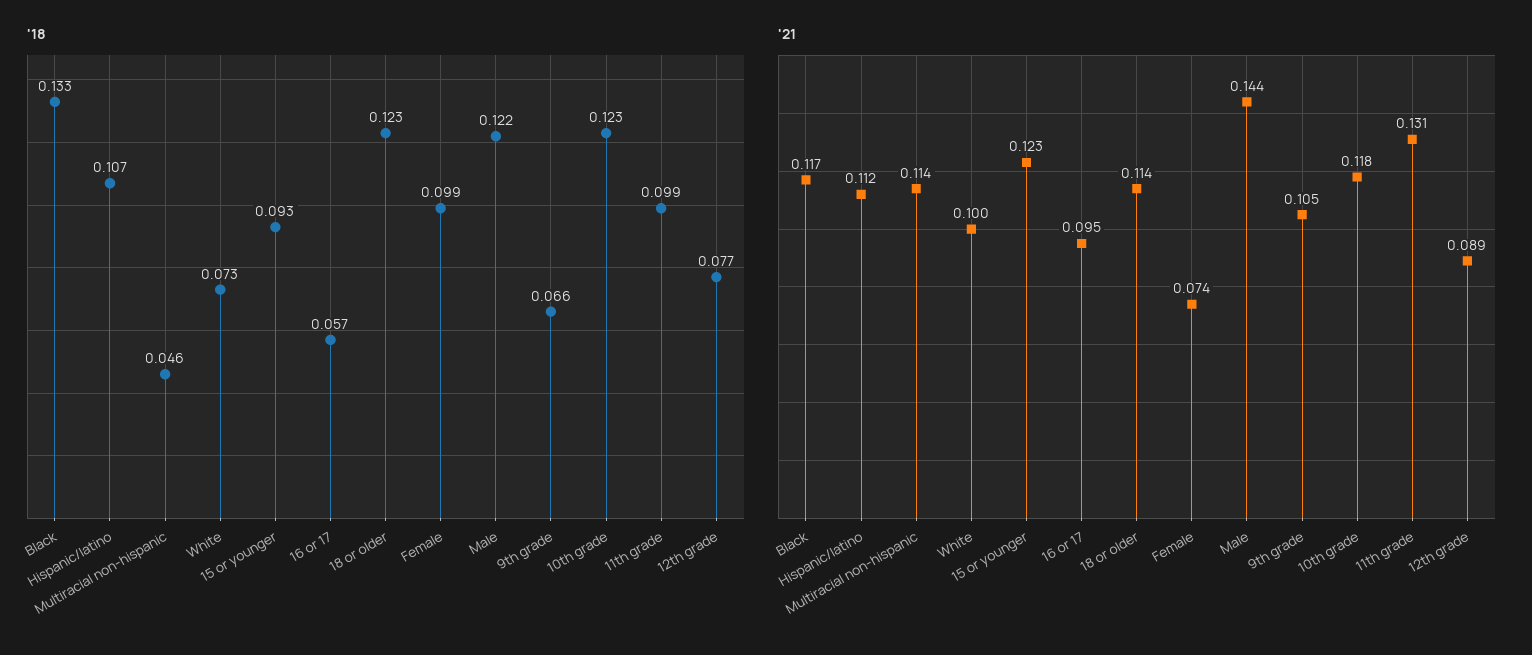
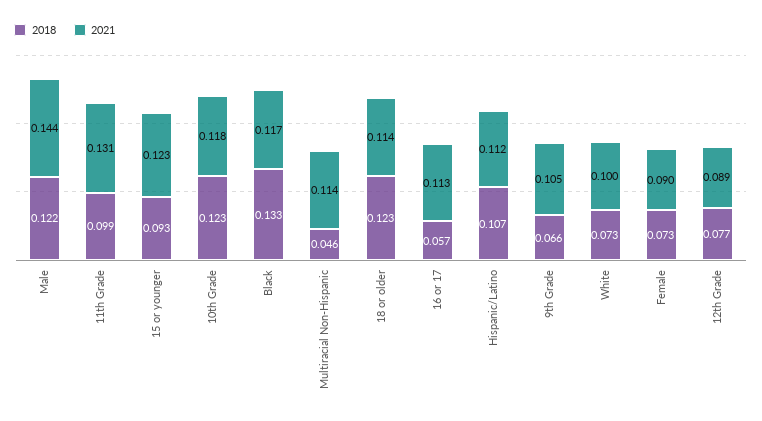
  {
    "'18": {
      "Black": 0.133,
      "Hispanic/latino": 0.107,
      "Multiracial non-hispanic": 0.046,
      "White": 0.073,
      "15 or younger": 0.093,
      "16 or 17": 0.057,
      "18 or older": 0.123,
-     "Female": 0.099,
+     "Female": 0.073,
      "Male": 0.122,
      "9th grade": 0.066,
      "10th grade": 0.123,
      "11th grade": 0.099,
      "12th grade": 0.077
    },
    "'21": {
      "Black": 0.117,
      "Hispanic/latino": 0.112,
      "Multiracial non-hispanic": 0.114,
      "White": 0.1,
      "15 or younger": 0.123,
-     "16 or 17": 0.095,
+     "16 or 17": 0.113,
      "18 or older": 0.114,
-     "Female": 0.074,
+     "Female": 0.09,
      "Male": 0.144,
      "9th grade": 0.105,
      "10th grade": 0.118,
      "11th grade": 0.131,
      "12th grade": 0.089
    }
  }

